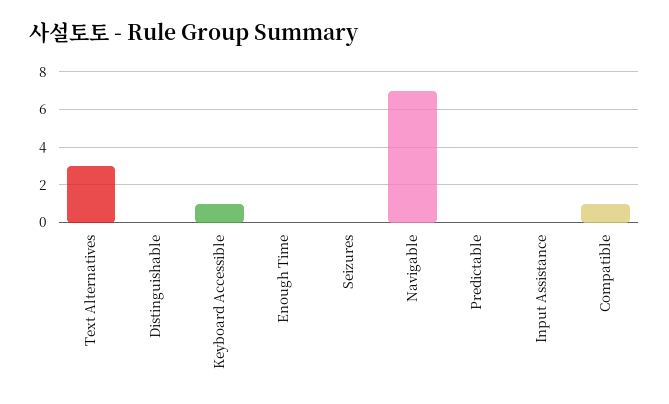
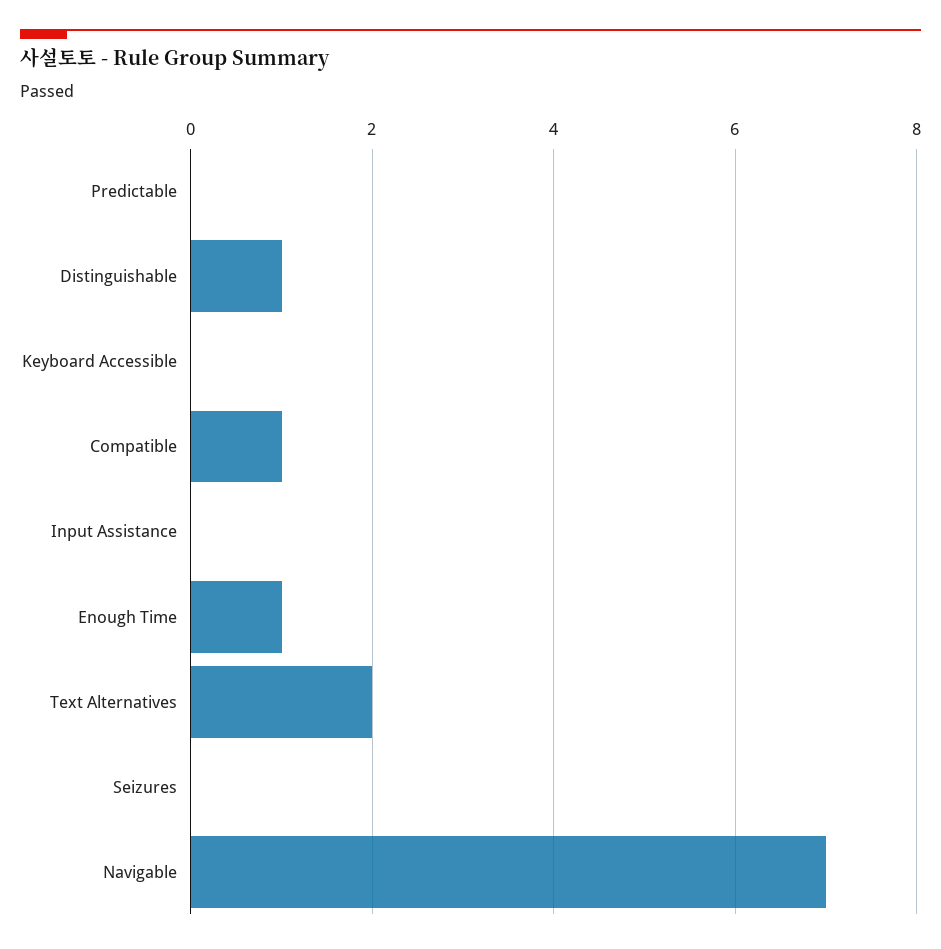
  {
-   "Text Alternatives": 3,
+   "Text Alternatives": 2,
-   "Distinguishable": 0,
+   "Distinguishable": 1,
-   "Keyboard Accessible": 1,
+   "Keyboard Accessible": 0,
-   "Enough Time": 0,
+   "Enough Time": 1,
    "Seizures": 0,
    "Navigable": 7,
    "Predictable": 0,
    "Input Assistance": 0,
    "Compatible": 1
  }

